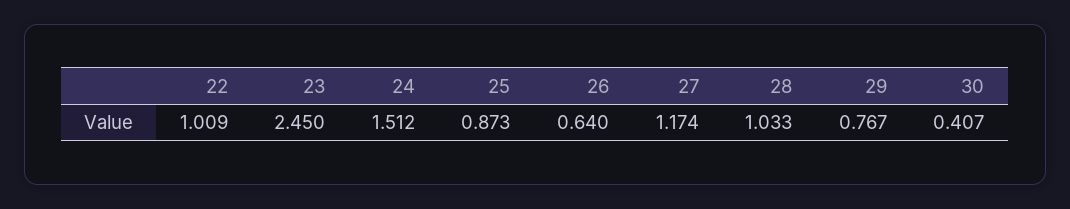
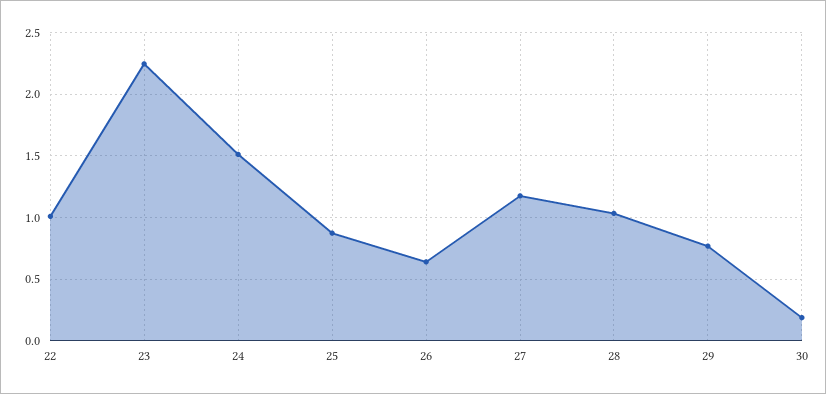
  {
    "22": 1.009,
-   "23": 2.45,
+   "23": 2.25,
    "24": 1.512,
    "25": 0.873,
    "26": 0.64,
    "27": 1.174,
    "28": 1.033,
    "29": 0.767,
-   "30": 0.407
+   "30": 0.2
  }

